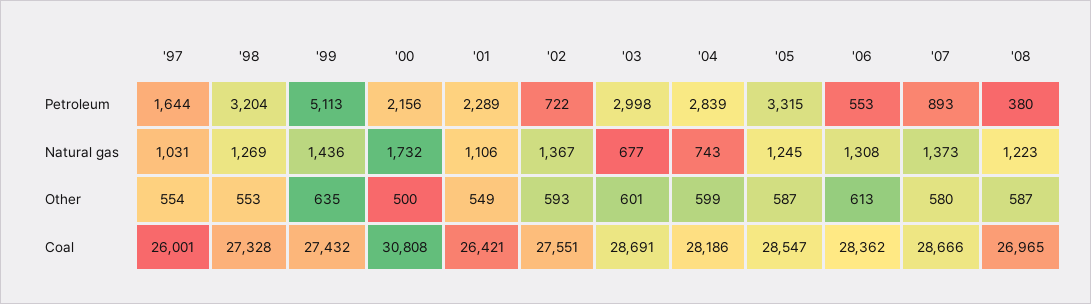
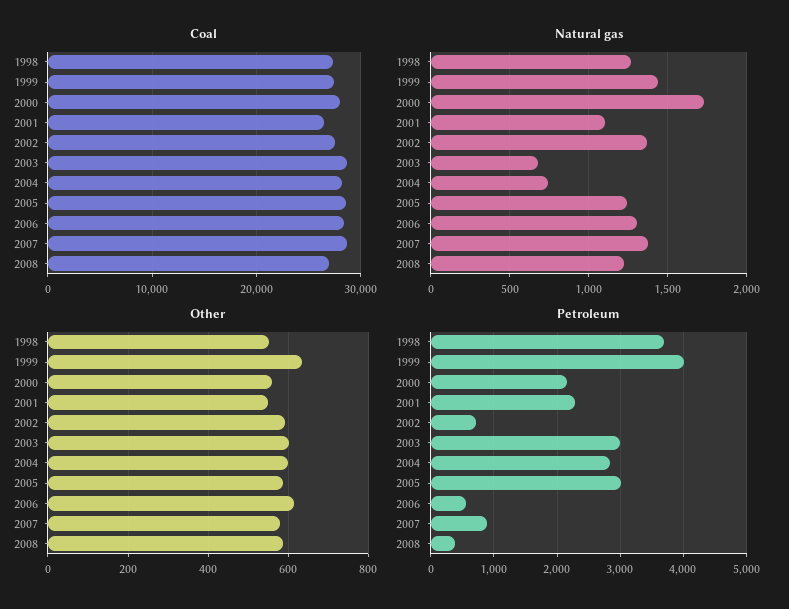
  {
    "Petroleum": {
-     "'97": 1644,
-     "'98": 3204,
+     "'98": 3700,
-     "'99": 5113,
+     "'99": 4000,
      "'00": 2156,
      "'01": 2289,
      "'02": 722,
      "'03": 2998,
      "'04": 2839,
-     "'05": 3315,
+     "'05": 3000,
      "'06": 553,
      "'07": 893,
      "'08": 380
    },
    "Natural gas": {
-     "'97": 1031,
      "'98": 1269,
      "'99": 1436,
      "'00": 1732,
      "'01": 1106,
      "'02": 1367,
      "'03": 677,
      "'04": 743,
      "'05": 1245,
      "'06": 1308,
      "'07": 1373,
      "'08": 1223
    },
    "Other": {
-     "'97": 554,
      "'98": 553,
      "'99": 635,
-     "'00": 500,
+     "'00": 560,
      "'01": 549,
      "'02": 593,
      "'03": 601,
      "'04": 599,
      "'05": 587,
      "'06": 613,
      "'07": 580,
      "'08": 587
    },
    "Coal": {
-     "'97": 26001,
      "'98": 27328,
      "'99": 27432,
-     "'00": 30808,
+     "'00": 28000,
      "'01": 26421,
      "'02": 27551,
      "'03": 28691,
      "'04": 28186,
      "'05": 28547,
      "'06": 28362,
      "'07": 28666,
      "'08": 26965
    }
  }

